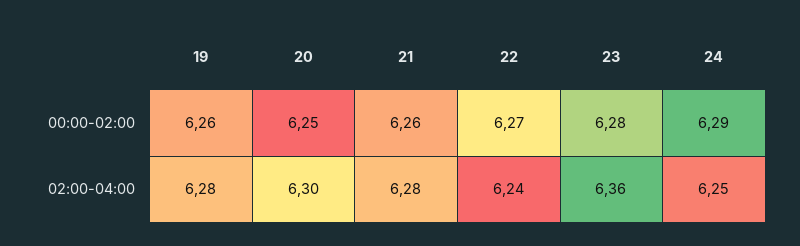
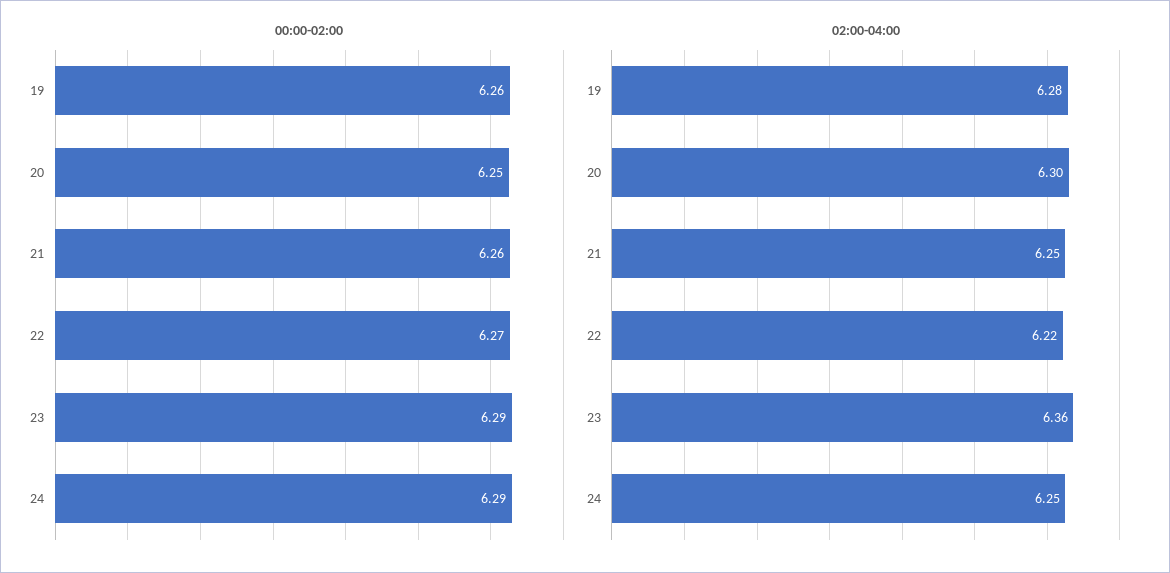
  {
    "00:00-02:00": {
      "19": 6.26,
      "20": 6.25,
      "21": 6.26,
      "22": 6.27,
-     "23": 6.28,
+     "23": 6.29,
      "24": 6.29
    },
    "02:00-04:00": {
      "19": 6.28,
      "20": 6.3,
-     "21": 6.28,
+     "21": 6.25,
-     "22": 6.24,
+     "22": 6.22,
      "23": 6.36,
      "24": 6.25
    }
  }

